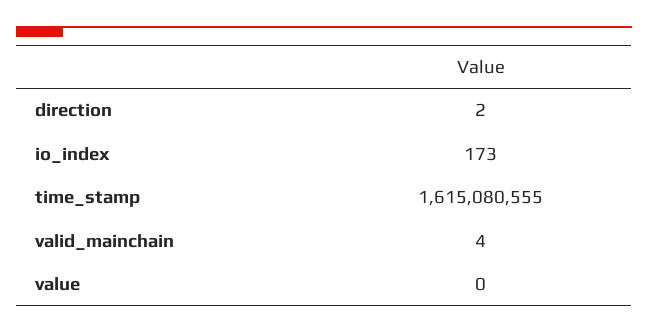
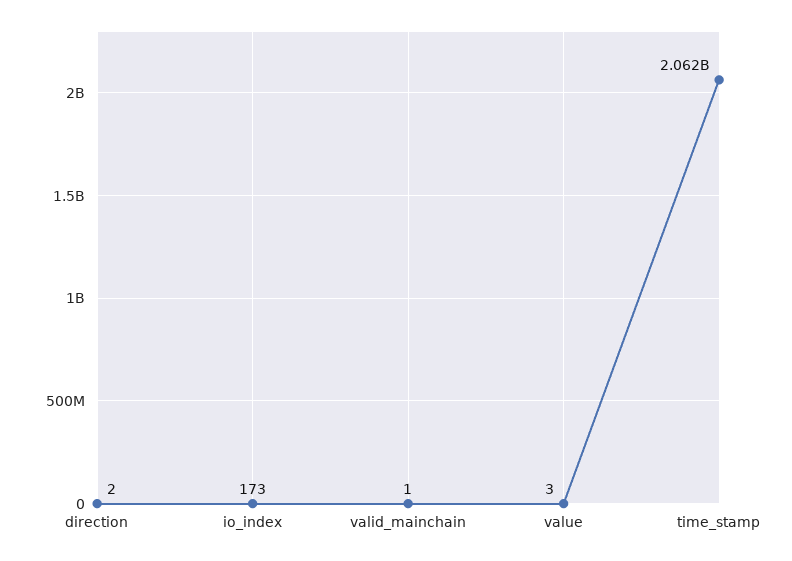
  {
    "direction": 2,
    "io_index": 173,
-   "time_stamp": 1615080555,
+   "time_stamp": 2062000000,
-   "valid_mainchain": 4,
+   "valid_mainchain": 1,
-   "value": 0
+   "value": 3
  }

